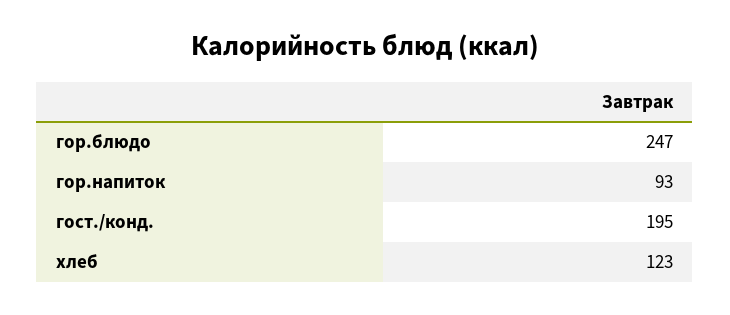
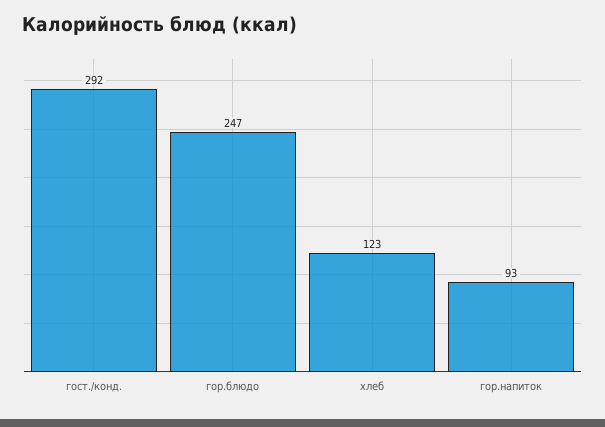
  {
    "гор.блюдо": 247,
    "гор.напиток": 93,
-   "гост./конд.": 195,
+   "гост./конд.": 292,
    "хлеб": 123
  }

